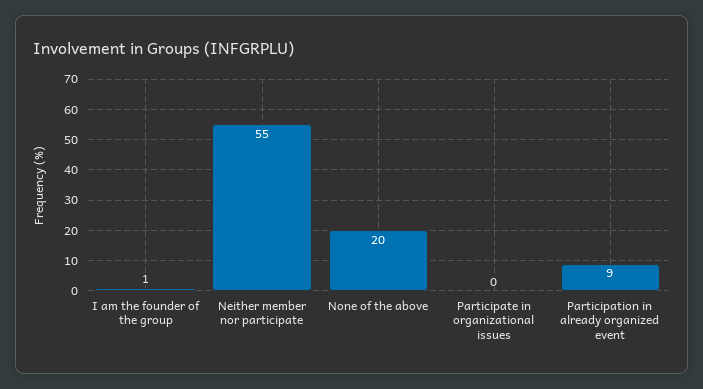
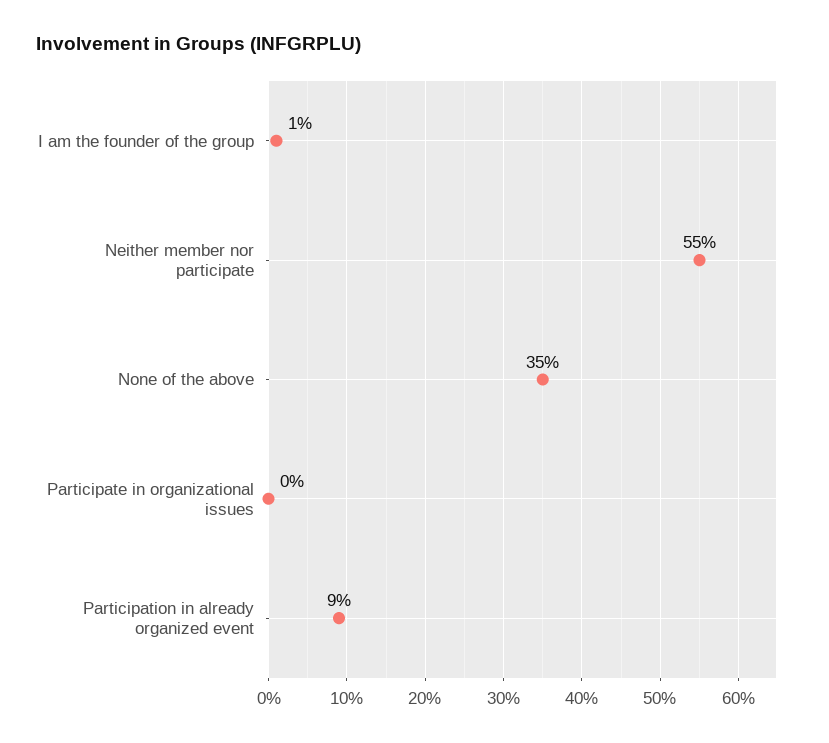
  {
    "I am the founder of the group": 1,
    "Neither member nor participate": 55,
-   "None of the above": 20,
+   "None of the above": 35,
    "Participate in organizational issues": 0,
    "Participation in already organized event": 9
  }

